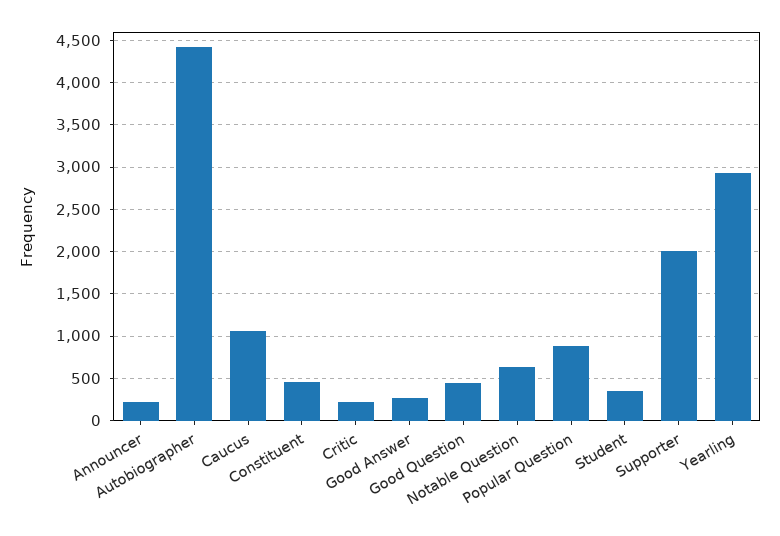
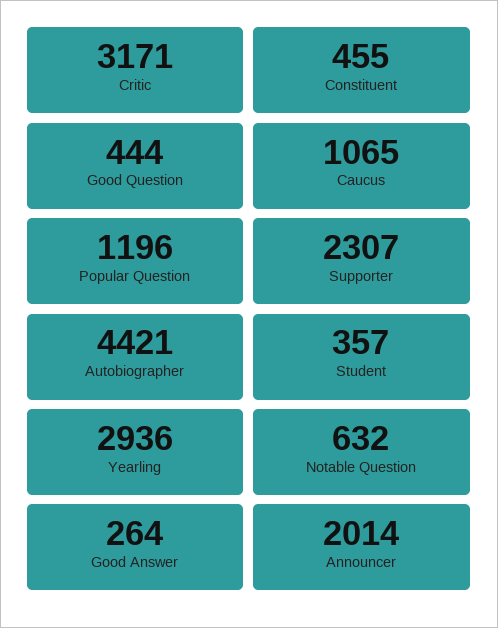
  {
-   "Announcer": 200,
+   "Announcer": 2014,
    "Autobiographer": 4421,
    "Caucus": 1065,
    "Constituent": 455,
-   "Critic": 200,
+   "Critic": 3171,
    "Good Answer": 264,
    "Good Question": 444,
    "Notable Question": 632,
-   "Popular Question": 900,
+   "Popular Question": 1196,
    "Student": 357,
-   "Supporter": 2000,
+   "Supporter": 2307,
    "Yearling": 2936
  }

